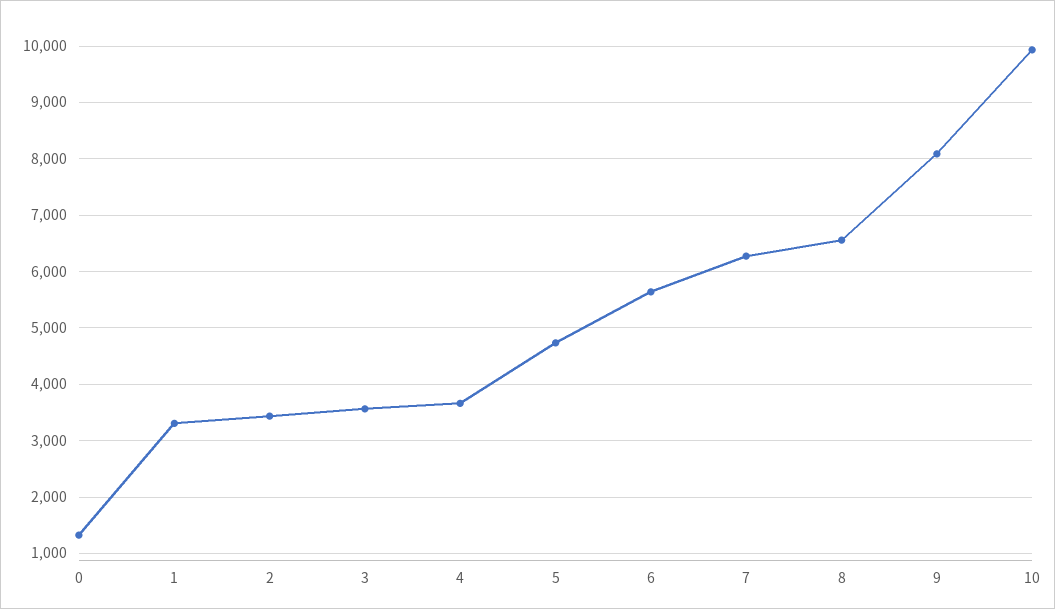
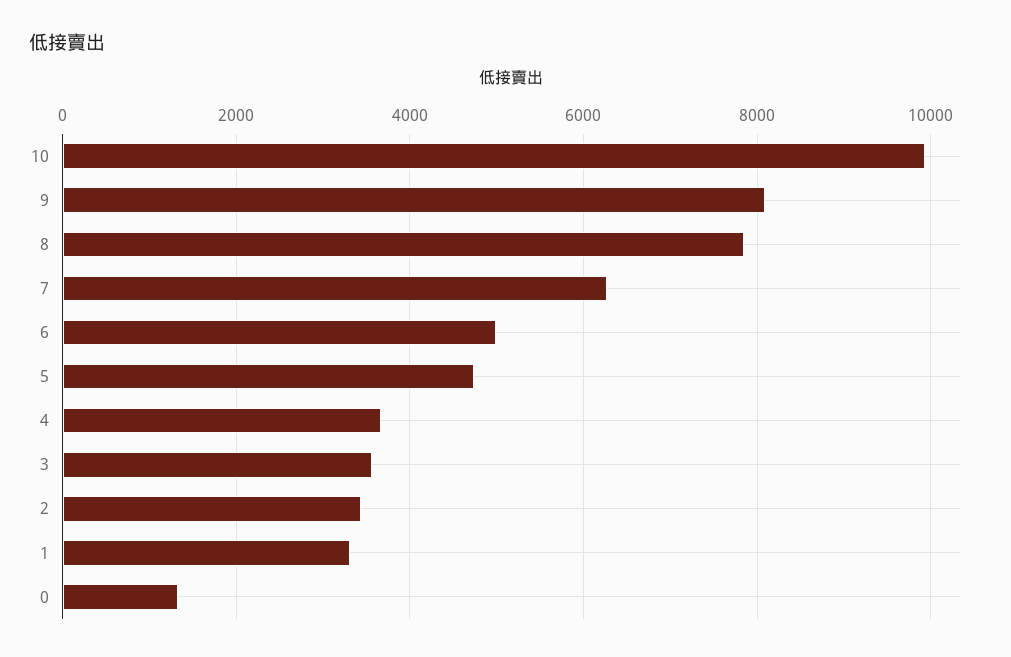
  {
    "0": 1400,
    "1": 3400,
    "2": 3400,
    "3": 3600,
    "4": 3600,
    "5": 4800,
-   "6": 5600,
+   "6": 5000,
    "7": 6200,
-   "8": 6600,
+   "8": 7800,
    "9": 8000,
    "10": 10000
  }

